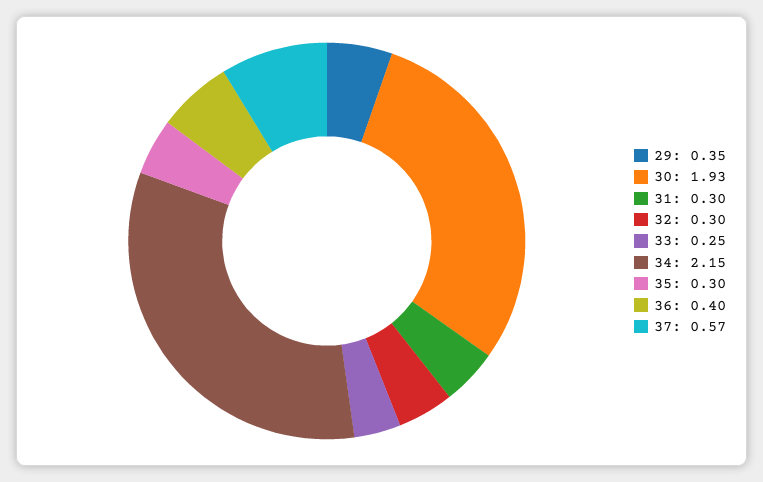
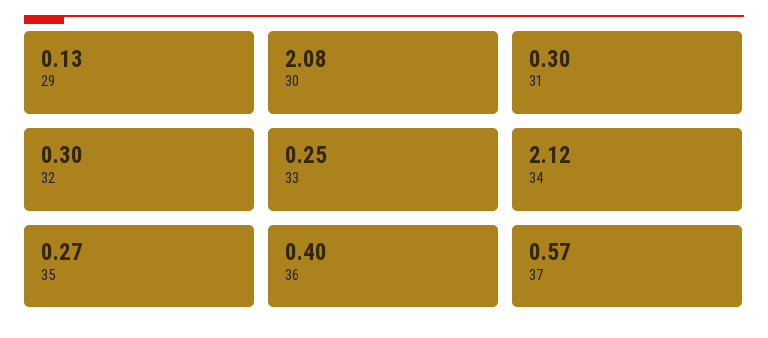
  {
-   "29": 0.35,
+   "29": 0.13,
-   "30": 1.93,
+   "30": 2.08,
    "31": 0.3,
    "32": 0.3,
    "33": 0.25,
-   "34": 2.15,
+   "34": 2.12,
-   "35": 0.3,
+   "35": 0.27,
    "36": 0.4,
    "37": 0.57
  }

